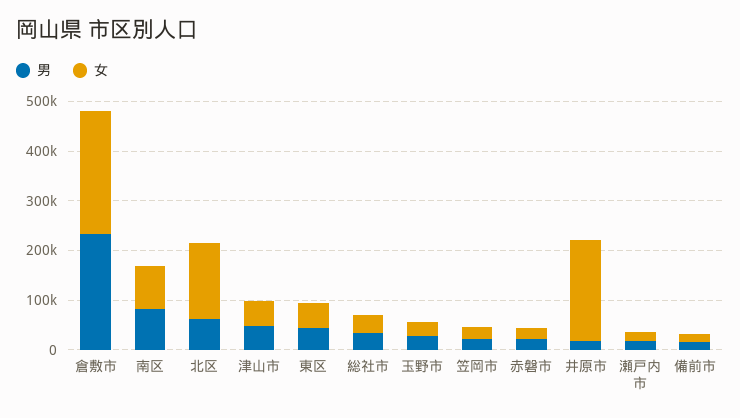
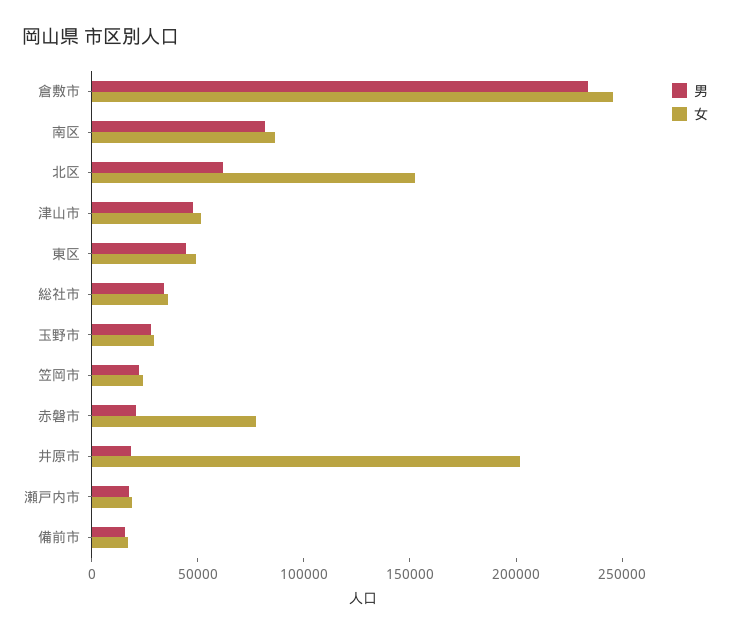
  {
    "男": {
      "倉敷市": 230000,
      "南区": 80000,
      "北区": 60000,
      "津山市": 50000,
      "東区": 40000,
      "総社市": 30000,
      "玉野市": 30000,
      "笠岡市": 20000,
      "赤磐市": 20000,
      "井原市": 20000,
      "瀬戸内市": 20000,
      "備前市": 20000
    },
    "女": {
      "倉敷市": 250000,
      "南区": 90000,
      "北区": 150000,
      "津山市": 50000,
      "東区": 50000,
      "総社市": 40000,
      "玉野市": 30000,
      "笠岡市": 20000,
-     "赤磐市": 20000,
+     "赤磐市": 80000,
      "井原市": 200000,
      "瀬戸内市": 20000,
      "備前市": 20000
    }
  }

